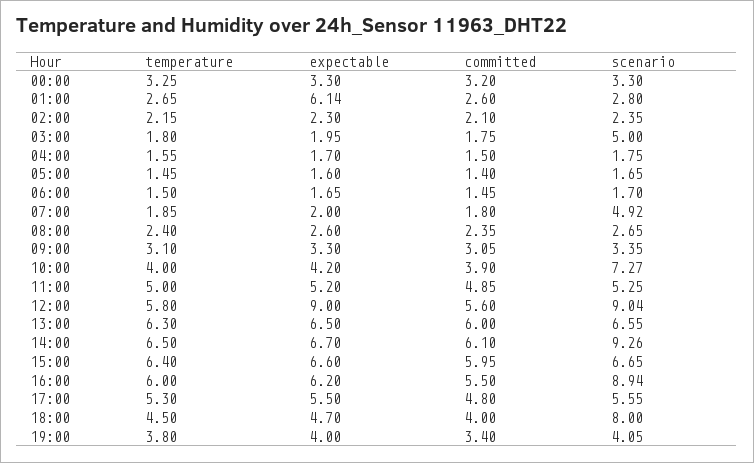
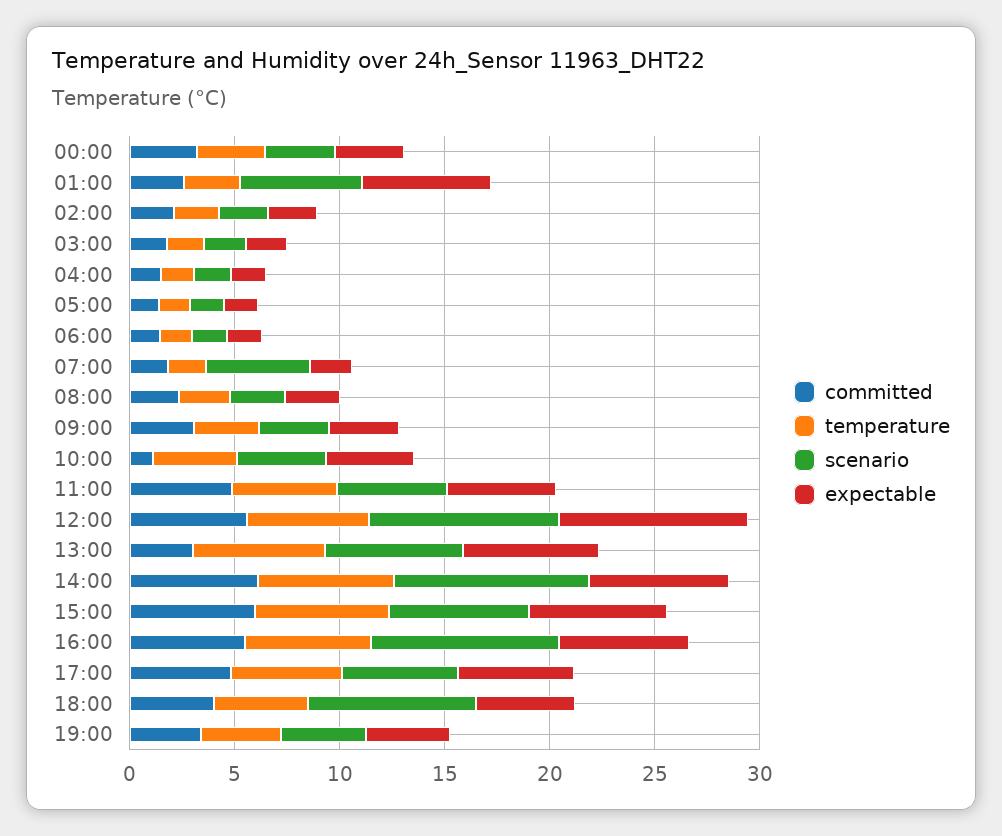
  {
    "temperature": {
      "00:00": 3.25,
      "01:00": 2.65,
      "02:00": 2.15,
      "03:00": 1.8,
      "04:00": 1.55,
      "05:00": 1.45,
      "06:00": 1.5,
      "07:00": 1.85,
      "08:00": 2.4,
      "09:00": 3.1,
      "10:00": 4,
      "11:00": 5,
      "12:00": 5.8,
      "13:00": 6.3,
      "14:00": 6.5,
      "15:00": 6.4,
      "16:00": 6,
      "17:00": 5.3,
      "18:00": 4.5,
      "19:00": 3.8
    },
    "expectable": {
      "00:00": 3.3,
      "01:00": 6.14,
      "02:00": 2.3,
      "03:00": 1.95,
      "04:00": 1.7,
      "05:00": 1.6,
      "06:00": 1.65,
      "07:00": 2,
      "08:00": 2.6,
      "09:00": 3.3,
      "10:00": 4.2,
      "11:00": 5.2,
      "12:00": 9,
      "13:00": 6.5,
      "14:00": 6.7,
      "15:00": 6.6,
      "16:00": 6.2,
      "17:00": 5.5,
      "18:00": 4.7,
      "19:00": 4
    },
    "committed": {
      "00:00": 3.2,
      "01:00": 2.6,
      "02:00": 2.1,
      "03:00": 1.75,
      "04:00": 1.5,
      "05:00": 1.4,
      "06:00": 1.45,
      "07:00": 1.8,
      "08:00": 2.35,
      "09:00": 3.05,
-     "10:00": 3.9,
+     "10:00": 1,
      "11:00": 4.85,
      "12:00": 5.6,
-     "13:00": 6,
+     "13:00": 3,
      "14:00": 6.1,
      "15:00": 5.95,
      "16:00": 5.5,
      "17:00": 4.8,
      "18:00": 4,
      "19:00": 3.4
    },
    "scenario": {
      "00:00": 3.3,
-     "01:00": 2.8,
+     "01:00": 6,
      "02:00": 2.35,
-     "03:00": 5,
+     "03:00": 2,
      "04:00": 1.75,
      "05:00": 1.65,
      "06:00": 1.7,
      "07:00": 4.92,
      "08:00": 2.65,
      "09:00": 3.35,
-     "10:00": 7.27,
+     "10:00": 4,
      "11:00": 5.25,
      "12:00": 9.04,
      "13:00": 6.55,
      "14:00": 9.26,
      "15:00": 6.65,
      "16:00": 8.94,
      "17:00": 5.55,
      "18:00": 8,
      "19:00": 4.05
    }
  }

